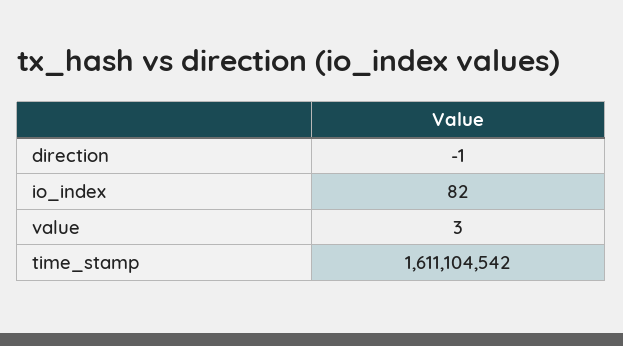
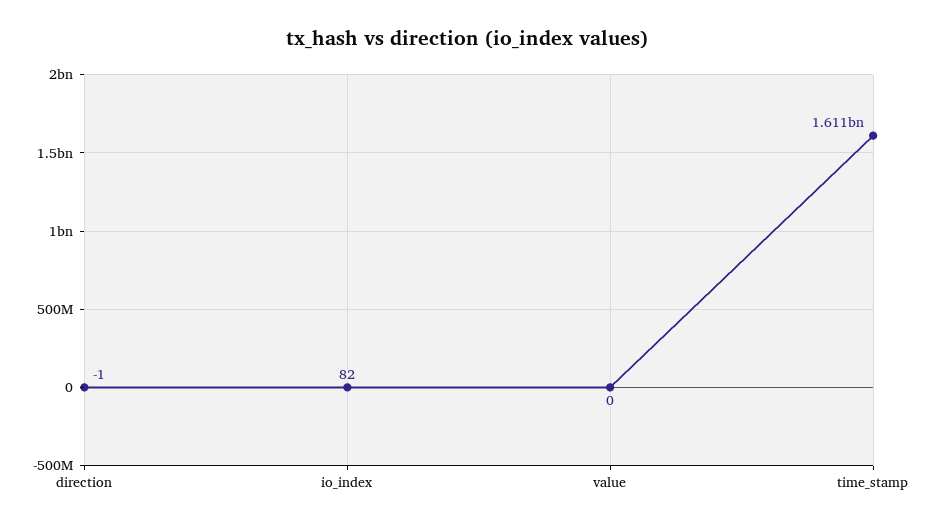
  {
    "direction": -1,
    "io_index": 82,
-   "value": 3,
+   "value": 0,
    "time_stamp": 1611104542
  }

